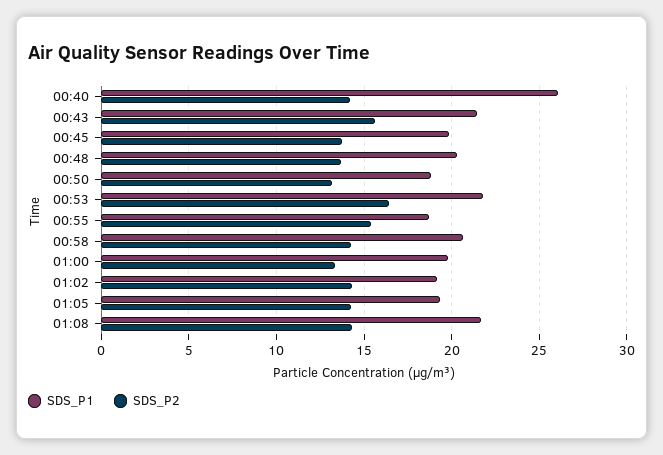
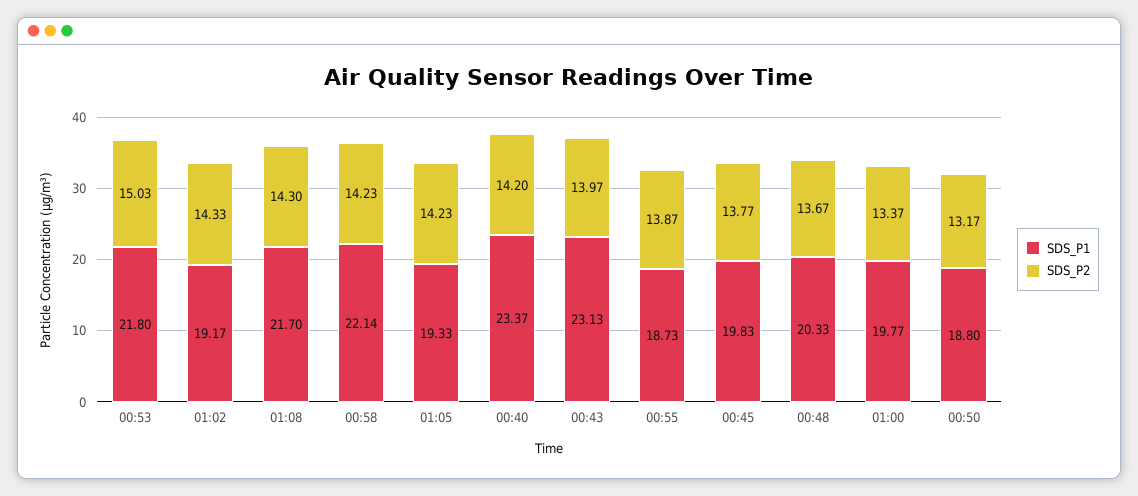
  {
    "SDS_P1": {
-     "00:40": 26,
+     "00:40": 23.37,
-     "00:43": 21.5,
+     "00:43": 23.13,
      "00:45": 19.83,
      "00:48": 20.33,
      "00:50": 18.8,
      "00:53": 21.8,
      "00:55": 18.73,
-     "00:58": 20.5,
+     "00:58": 22.14,
      "01:00": 19.77,
      "01:02": 19.17,
      "01:05": 19.33,
      "01:08": 21.7
    },
    "SDS_P2": {
      "00:40": 14.2,
-     "00:43": 15.5,
+     "00:43": 13.97,
      "00:45": 13.77,
      "00:48": 13.67,
      "00:50": 13.17,
-     "00:53": 16.5,
+     "00:53": 15.03,
-     "00:55": 15.5,
+     "00:55": 13.87,
      "00:58": 14.23,
      "01:00": 13.37,
      "01:02": 14.33,
      "01:05": 14.23,
      "01:08": 14.3
    }
  }

